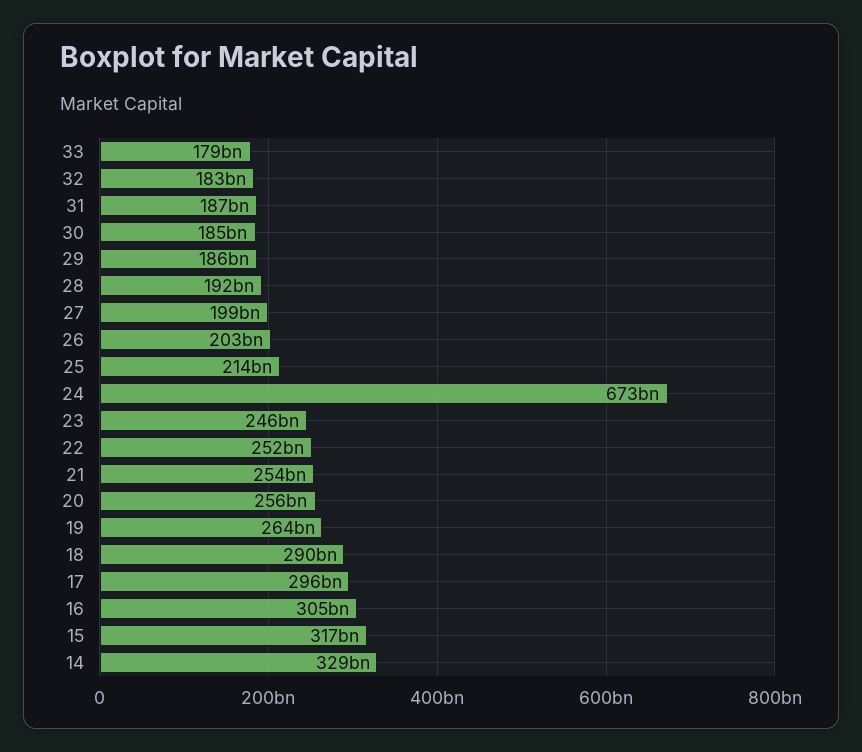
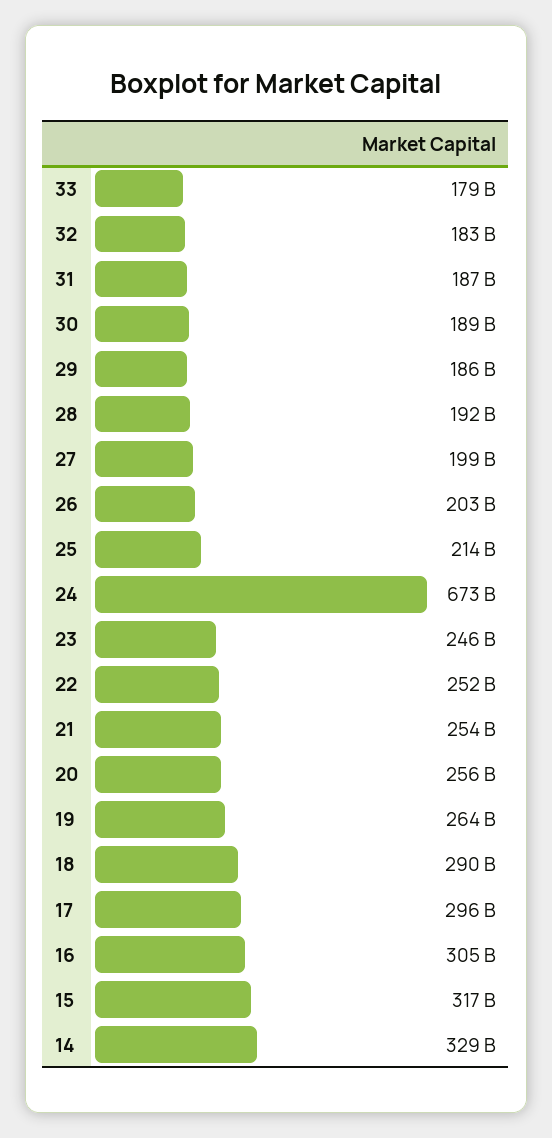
  {
    "33": 179000000000,
    "32": 183000000000,
    "31": 187000000000,
-   "30": 185000000000,
+   "30": 189000000000,
    "29": 186000000000,
    "28": 192000000000,
    "27": 199000000000,
    "26": 203000000000,
    "25": 214000000000,
    "24": 673000000000,
    "23": 246000000000,
    "22": 252000000000,
    "21": 254000000000,
    "20": 256000000000,
    "19": 264000000000,
    "18": 290000000000,
    "17": 296000000000,
    "16": 305000000000,
    "15": 317000000000,
    "14": 329000000000
  }

